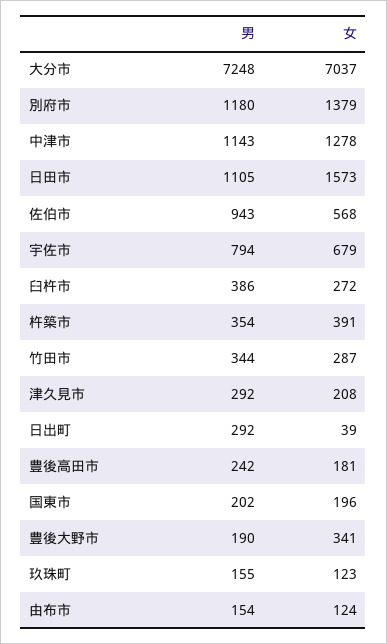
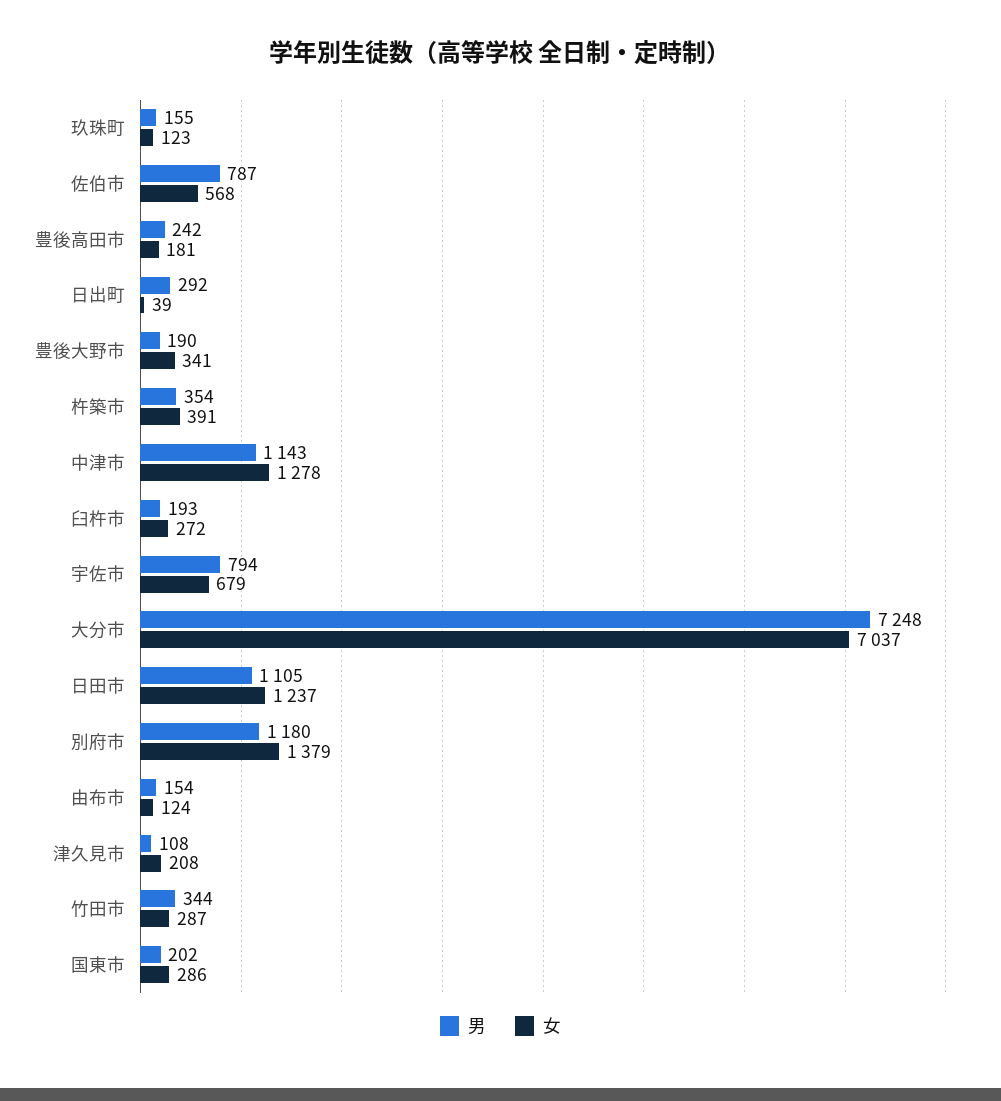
  {
    "男": {
      "大分市": 7248,
      "別府市": 1180,
      "中津市": 1143,
      "日田市": 1105,
-     "佐伯市": 943,
+     "佐伯市": 787,
      "宇佐市": 794,
-     "臼杵市": 386,
+     "臼杵市": 193,
      "杵築市": 354,
      "竹田市": 344,
-     "津久見市": 292,
+     "津久見市": 108,
      "日出町": 292,
      "豊後高田市": 242,
      "国東市": 202,
      "豊後大野市": 190,
      "玖珠町": 155,
      "由布市": 154
    },
    "女": {
      "大分市": 7037,
      "別府市": 1379,
      "中津市": 1278,
-     "日田市": 1573,
+     "日田市": 1237,
      "佐伯市": 568,
      "宇佐市": 679,
      "臼杵市": 272,
      "杵築市": 391,
      "竹田市": 287,
      "津久見市": 208,
      "日出町": 39,
      "豊後高田市": 181,
-     "国東市": 196,
+     "国東市": 286,
      "豊後大野市": 341,
      "玖珠町": 123,
      "由布市": 124
    }
  }

